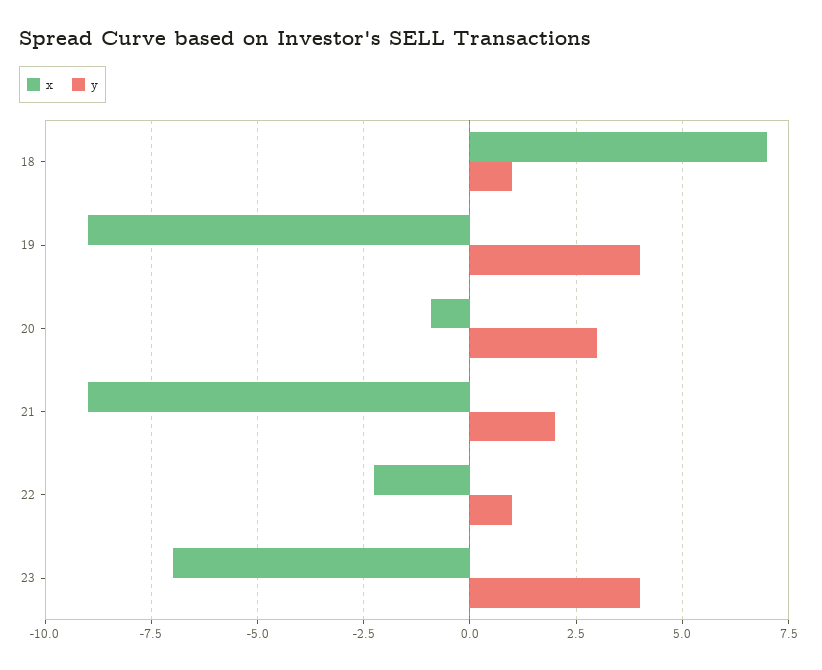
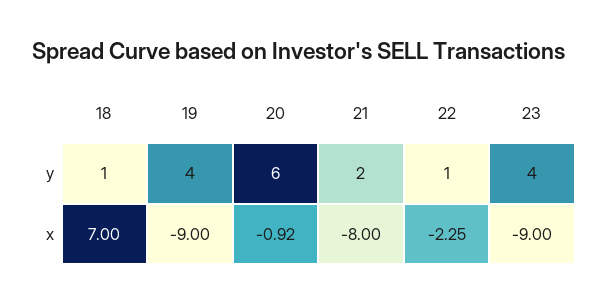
  {
    "x": {
      "18": 7,
      "19": -9,
      "20": -0.92,
-     "21": -9,
+     "21": -8,
      "22": -2.25,
-     "23": -7
+     "23": -9
    },
    "y": {
      "18": 1,
      "19": 4,
-     "20": 3,
+     "20": 6,
      "21": 2,
      "22": 1,
      "23": 4
    }
  }

